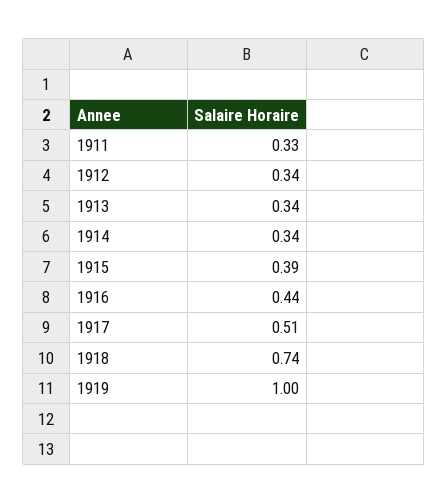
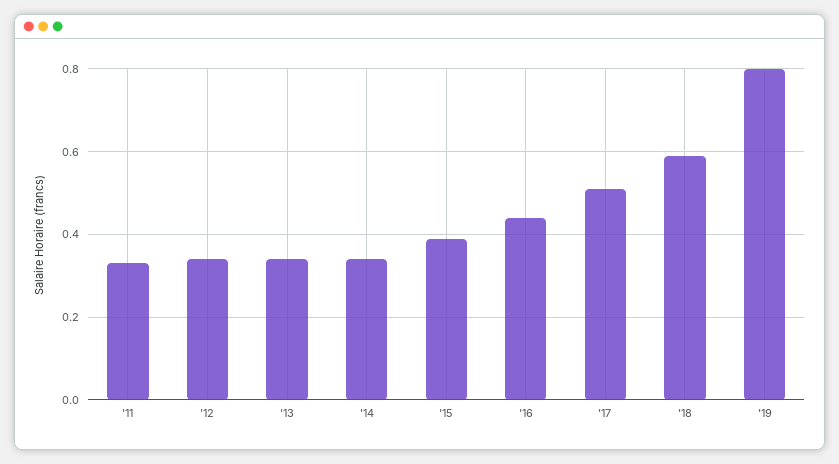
  {
    "1911": 0.33,
    "1912": 0.34,
    "1913": 0.34,
    "1914": 0.34,
    "1915": 0.39,
    "1916": 0.44,
    "1917": 0.51,
-   "1918": 0.74,
+   "1918": 0.6,
-   "1919": 1
+   "1919": 0.8
  }

